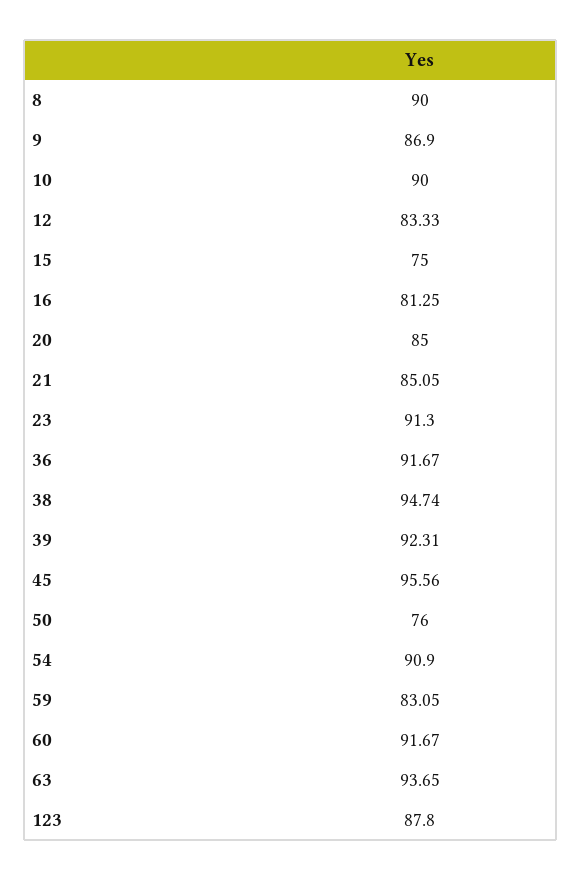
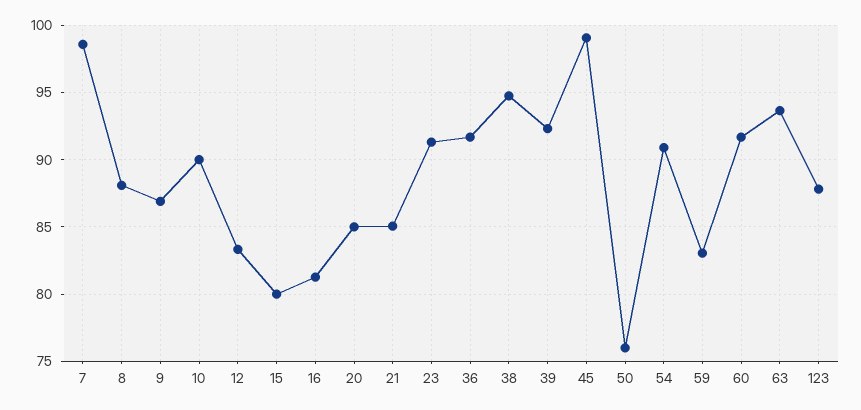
  {
-   "8": 90,
+   "8": 88,
    "9": 86.9,
    "10": 90,
    "12": 83.33,
-   "15": 75,
+   "15": 80,
    "16": 81.25,
    "20": 85,
    "21": 85.05,
    "23": 91.3,
    "36": 91.67,
    "38": 94.74,
    "39": 92.31,
-   "45": 95.56,
+   "45": 99,
    "50": 76,
    "54": 90.9,
    "59": 83.05,
    "60": 91.67,
    "63": 93.65,
-   "123": 87.8
+   "123": 87.8,
+   "7": 98.5
  }

